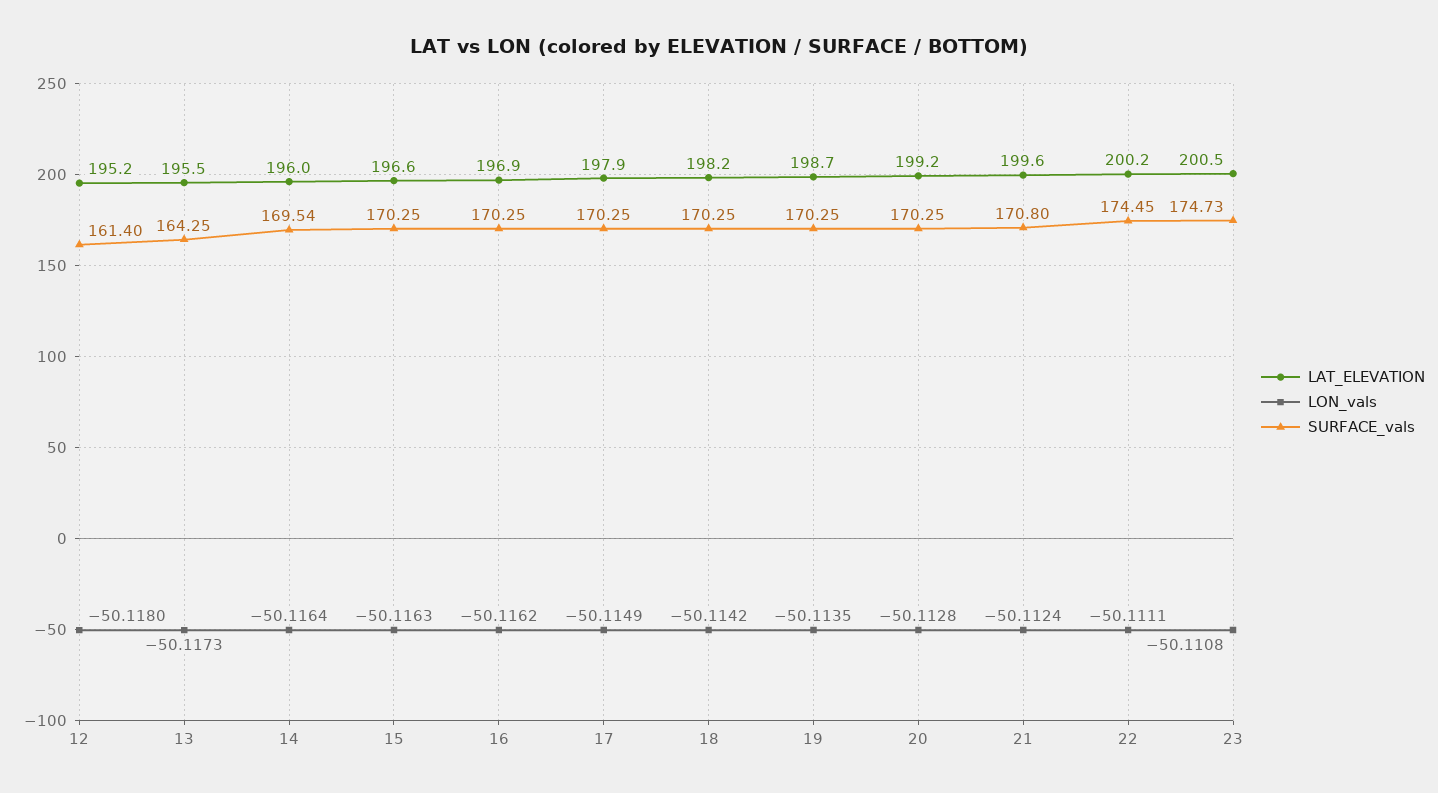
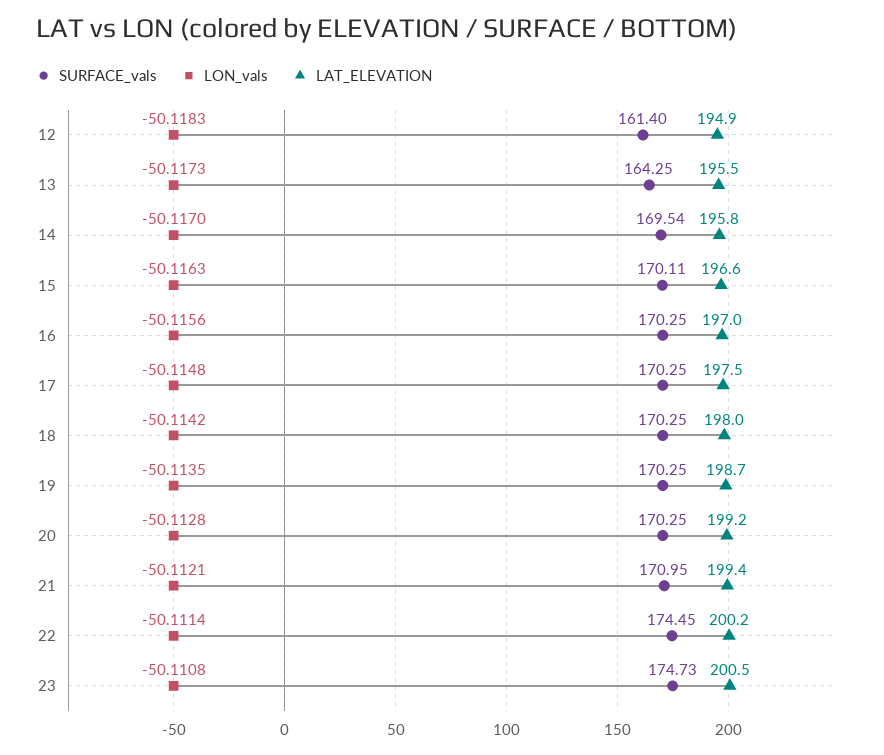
  {
    "LAT_ELEVATION": {
-     "12": 195.2,
+     "12": 194.9,
      "13": 195.5,
-     "14": 196,
+     "14": 195.8,
      "15": 196.6,
-     "16": 196.9,
+     "16": 197,
-     "17": 197.9,
+     "17": 197.5,
-     "18": 198.2,
+     "18": 198,
      "19": 198.7,
      "20": 199.2,
-     "21": 199.6,
+     "21": 199.4,
      "22": 200.2,
      "23": 200.5
    },
    "LON_vals": {
-     "12": -50.118,
+     "12": -50.1183,
      "13": -50.1173,
-     "14": -50.1164,
+     "14": -50.117,
      "15": -50.1163,
-     "16": -50.1162,
+     "16": -50.1156,
-     "17": -50.1149,
+     "17": -50.1148,
      "18": -50.1142,
      "19": -50.1135,
      "20": -50.1128,
-     "21": -50.1124,
+     "21": -50.1121,
-     "22": -50.1111,
+     "22": -50.1114,
      "23": -50.1108
    },
    "SURFACE_vals": {
      "12": 161.4,
      "13": 164.25,
      "14": 169.54,
-     "15": 170.25,
+     "15": 170.11,
      "16": 170.25,
      "17": 170.25,
      "18": 170.25,
      "19": 170.25,
      "20": 170.25,
-     "21": 170.8,
+     "21": 170.95,
      "22": 174.45,
      "23": 174.73
    }
  }

